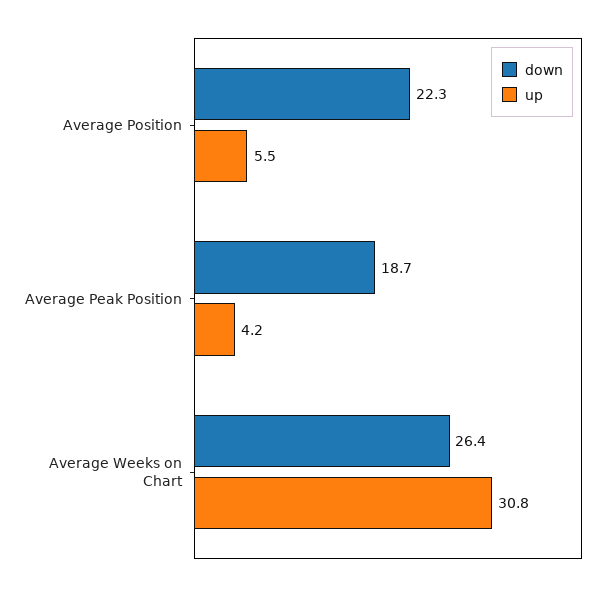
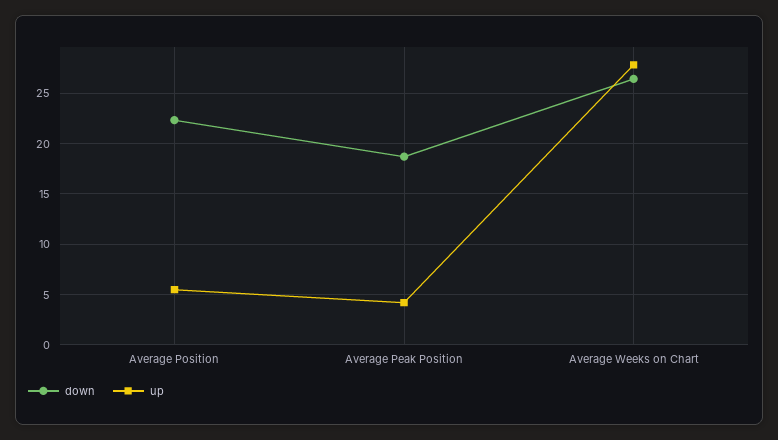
  {
    "down": {
      "Average Position": 22.3,
      "Average Peak Position": 18.7,
      "Average Weeks on Chart": 26.4
    },
    "up": {
      "Average Position": 5.5,
      "Average Peak Position": 4.2,
-     "Average Weeks on Chart": 30.8
+     "Average Weeks on Chart": 28
    }
  }

